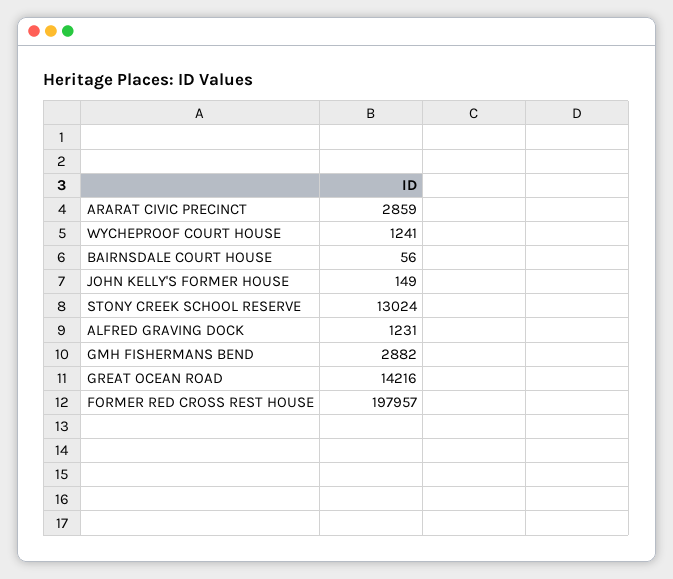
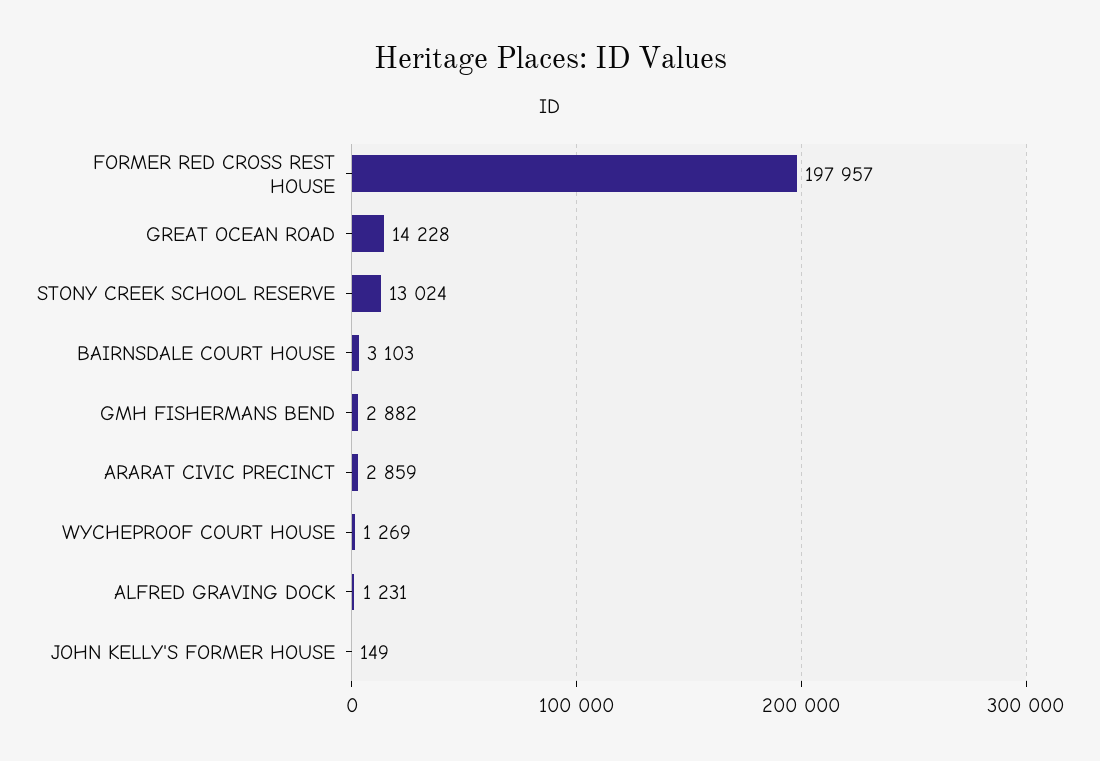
  {
    "ARARAT CIVIC PRECINCT": 2859,
-   "WYCHEPROOF COURT HOUSE": 1241,
+   "WYCHEPROOF COURT HOUSE": 1269,
-   "BAIRNSDALE COURT HOUSE": 56,
+   "BAIRNSDALE COURT HOUSE": 3103,
    "JOHN KELLY'S FORMER HOUSE": 149,
    "STONY CREEK SCHOOL RESERVE": 13024,
    "ALFRED GRAVING DOCK": 1231,
    "GMH FISHERMANS BEND": 2882,
-   "GREAT OCEAN ROAD": 14216,
+   "GREAT OCEAN ROAD": 14228,
    "FORMER RED CROSS REST HOUSE": 197957
  }

